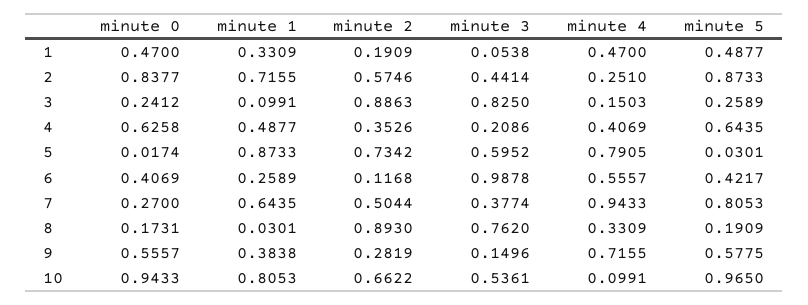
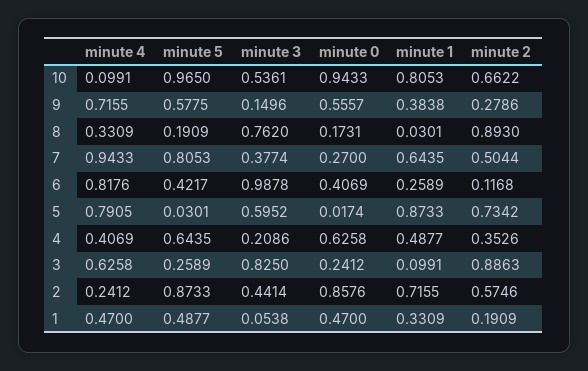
  {
    "minute 0": {
      "1": 0.47,
-     "2": 0.8377,
+     "2": 0.8576,
      "3": 0.2412,
      "4": 0.6258,
      "5": 0.0174,
      "6": 0.4069,
      "7": 0.27,
      "8": 0.1731,
      "9": 0.5557,
      "10": 0.9433
    },
    "minute 1": {
      "1": 0.3309,
      "2": 0.7155,
      "3": 0.0991,
      "4": 0.4877,
      "5": 0.8733,
      "6": 0.2589,
      "7": 0.6435,
      "8": 0.0301,
      "9": 0.3838,
      "10": 0.8053
    },
    "minute 2": {
      "1": 0.1909,
      "2": 0.5746,
      "3": 0.8863,
      "4": 0.3526,
      "5": 0.7342,
      "6": 0.1168,
      "7": 0.5044,
      "8": 0.893,
-     "9": 0.2819,
+     "9": 0.2786,
      "10": 0.6622
    },
    "minute 3": {
      "1": 0.0538,
      "2": 0.4414,
      "3": 0.825,
      "4": 0.2086,
      "5": 0.5952,
      "6": 0.9878,
      "7": 0.3774,
      "8": 0.762,
      "9": 0.1496,
      "10": 0.5361
    },
    "minute 4": {
      "1": 0.47,
-     "2": 0.251,
+     "2": 0.2412,
-     "3": 0.1503,
+     "3": 0.6258,
      "4": 0.4069,
      "5": 0.7905,
-     "6": 0.5557,
+     "6": 0.8176,
      "7": 0.9433,
      "8": 0.3309,
      "9": 0.7155,
      "10": 0.0991
    },
    "minute 5": {
      "1": 0.4877,
      "2": 0.8733,
      "3": 0.2589,
      "4": 0.6435,
      "5": 0.0301,
      "6": 0.4217,
      "7": 0.8053,
      "8": 0.1909,
      "9": 0.5775,
      "10": 0.965
    }
  }

